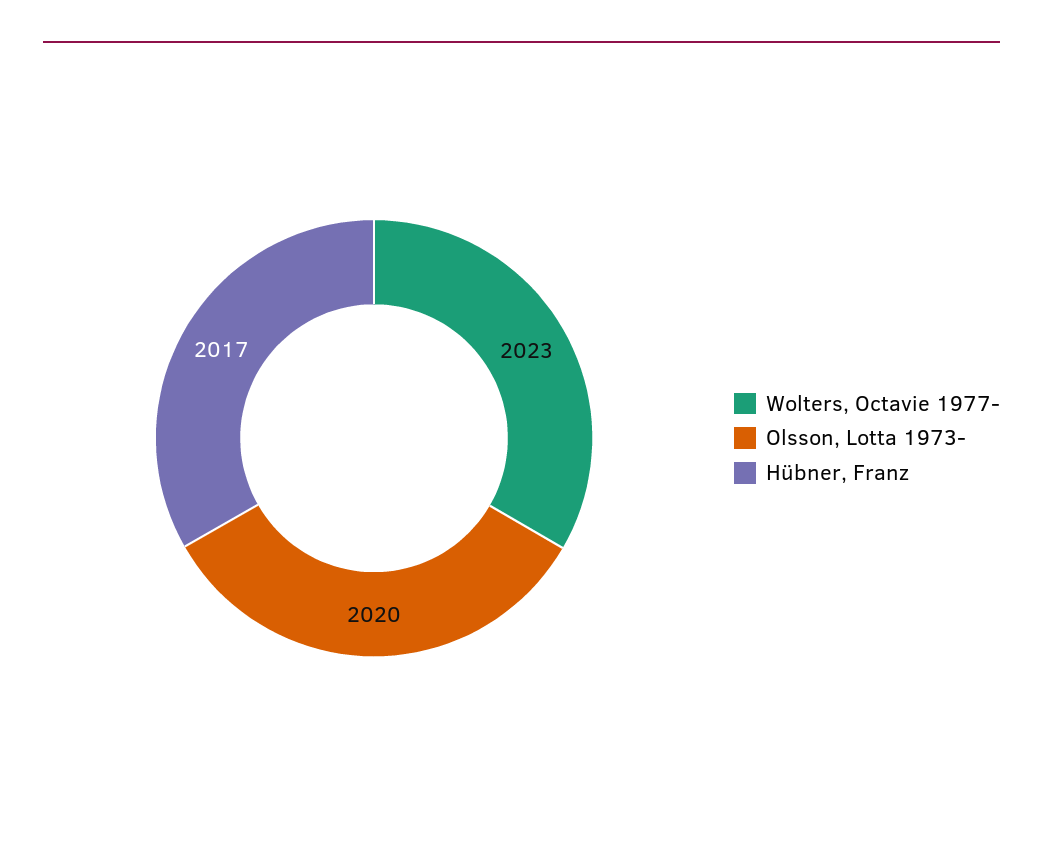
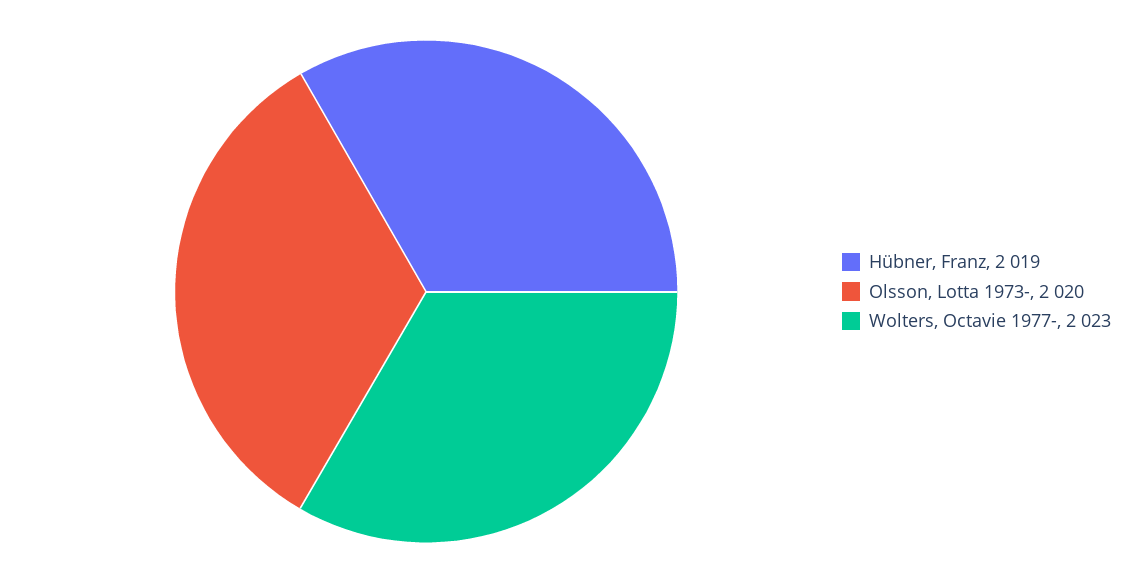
  {
    "Wolters, Octavie 1977-": 2023,
    "Olsson, Lotta 1973-": 2020,
-   "Hübner, Franz": 2017
+   "Hübner, Franz": 2019
  }

